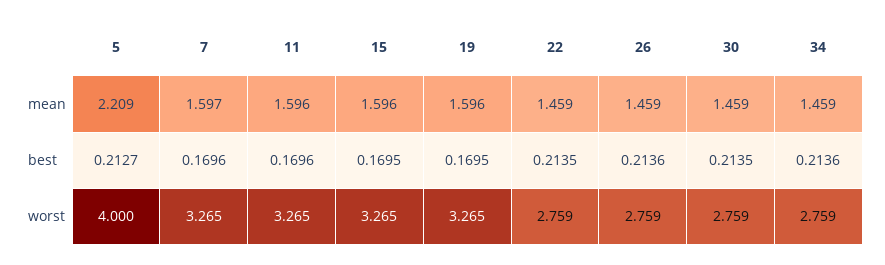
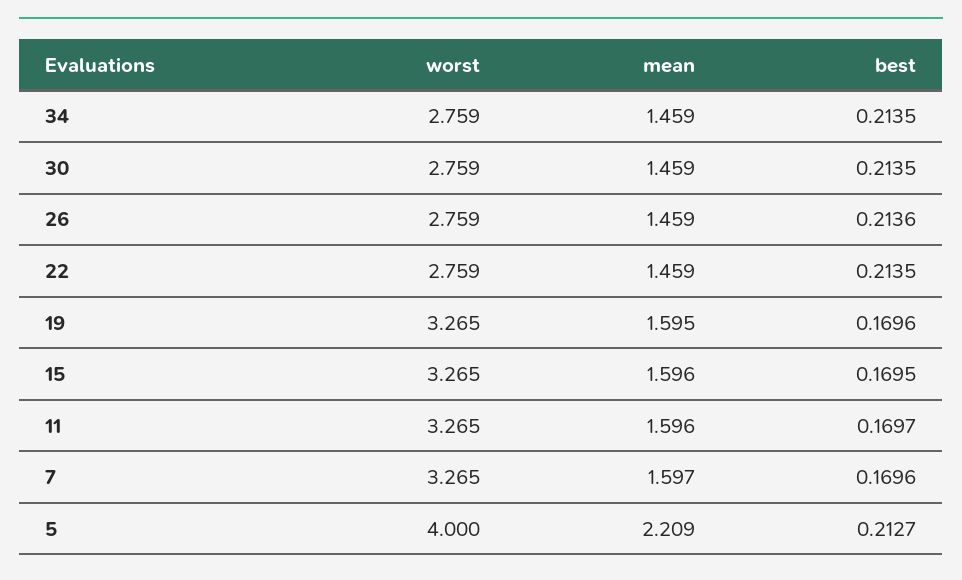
  {
    "5": {
      "mean": 2.209,
      "best": 0.2127,
      "worst": 4
    },
    "7": {
      "mean": 1.597,
      "best": 0.1696,
      "worst": 3.265
    },
    "11": {
      "mean": 1.596,
-     "best": 0.1696,
+     "best": 0.1697,
      "worst": 3.265
    },
    "15": {
      "mean": 1.596,
      "best": 0.1695,
      "worst": 3.265
    },
    "19": {
-     "mean": 1.596,
+     "mean": 1.595,
-     "best": 0.1695,
+     "best": 0.1696,
      "worst": 3.265
    },
    "22": {
      "mean": 1.459,
      "best": 0.2135,
      "worst": 2.759
    },
    "26": {
      "mean": 1.459,
      "best": 0.2136,
      "worst": 2.759
    },
    "30": {
      "mean": 1.459,
      "best": 0.2135,
      "worst": 2.759
    },
    "34": {
      "mean": 1.459,
-     "best": 0.2136,
+     "best": 0.2135,
      "worst": 2.759
    }
  }

